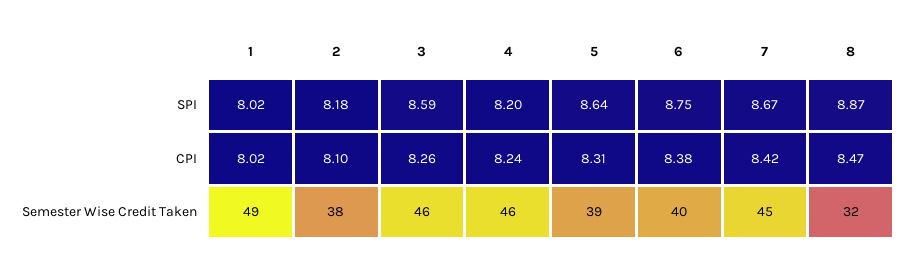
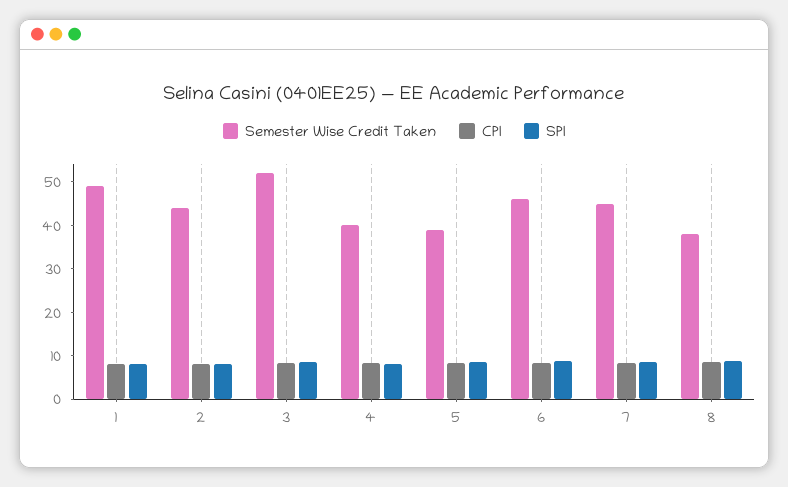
  {
    "SPI": {
      "1": 8.02,
      "2": 8.18,
      "3": 8.59,
      "4": 8.2,
      "5": 8.64,
      "6": 8.75,
      "7": 8.67,
      "8": 8.87
    },
    "CPI": {
      "1": 8.02,
      "2": 8.1,
      "3": 8.26,
      "4": 8.24,
      "5": 8.31,
      "6": 8.38,
      "7": 8.42,
      "8": 8.47
    },
    "Semester Wise Credit Taken": {
      "1": 49,
-     "2": 38,
+     "2": 44,
-     "3": 46,
+     "3": 52,
-     "4": 46,
+     "4": 40,
      "5": 39,
-     "6": 40,
+     "6": 46,
      "7": 45,
-     "8": 32
+     "8": 38
    }
  }

